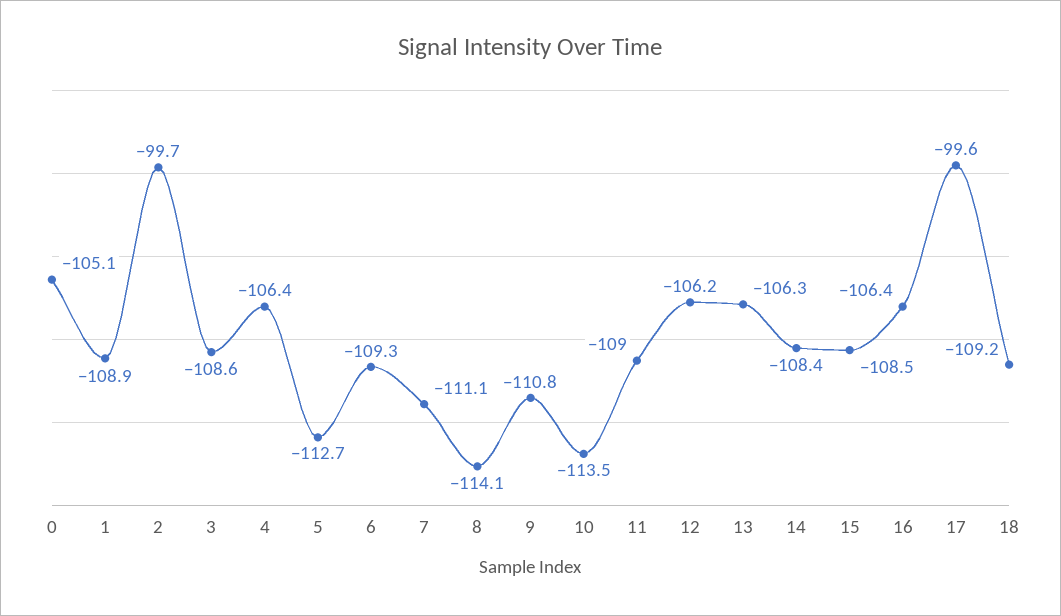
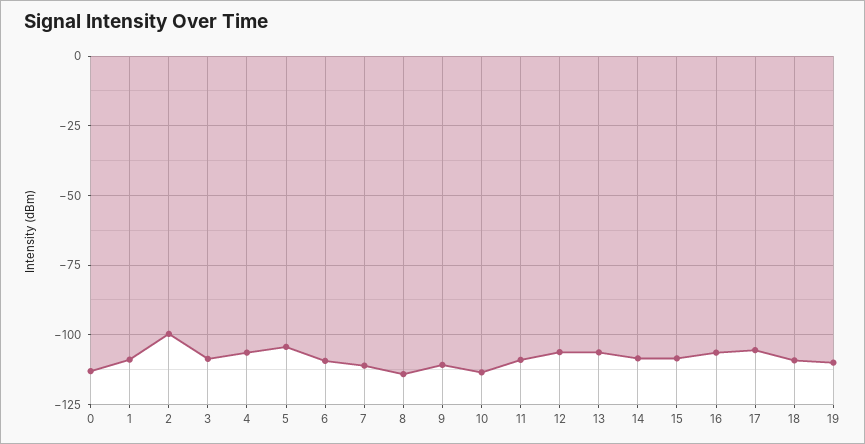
  {
-   "0": -105.1,
+   "0": -112.5,
    "1": -108.9,
    "2": -99.7,
    "3": -108.6,
    "4": -106.4,
-   "5": -112.7,
+   "5": -105,
    "6": -109.3,
    "7": -111.1,
    "8": -114.1,
    "9": -110.8,
    "10": -113.5,
    "11": -109,
    "12": -106.2,
    "13": -106.3,
    "14": -108.4,
    "15": -108.5,
    "16": -106.4,
-   "17": -99.6,
+   "17": -105,
-   "18": -109.2
+   "18": -109.2,
+   "19": -110
  }

